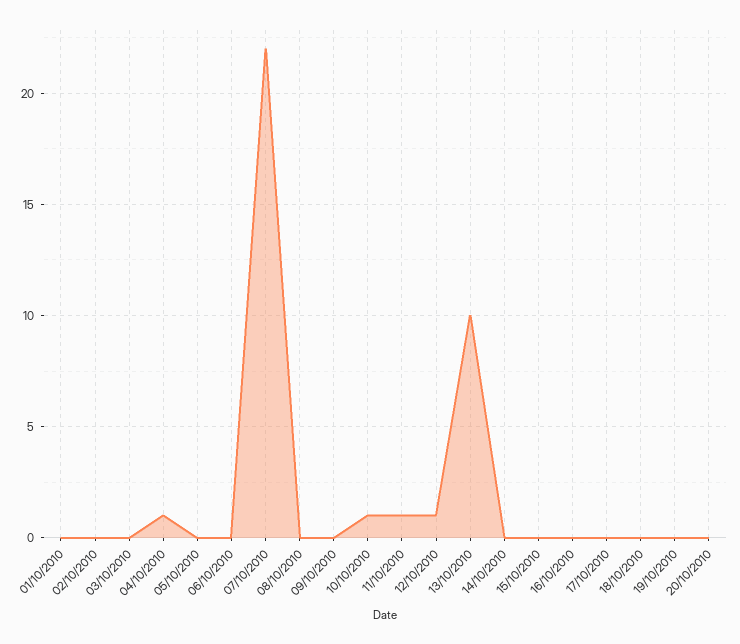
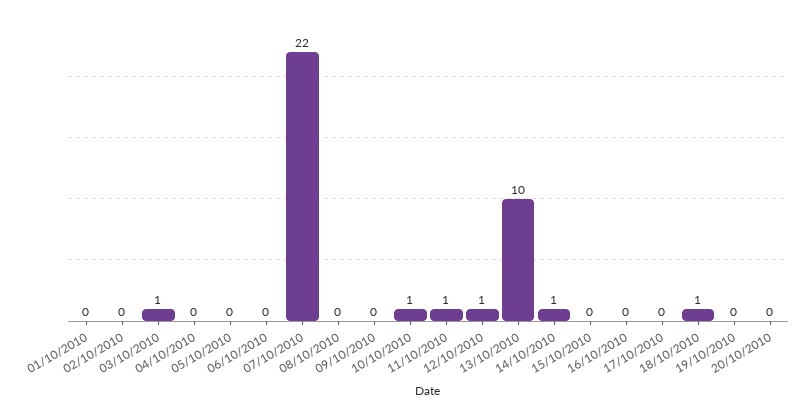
  {
    "01/10/2010": 0,
    "02/10/2010": 0,
-   "03/10/2010": 0,
+   "03/10/2010": 1,
-   "04/10/2010": 1,
+   "04/10/2010": 0,
    "05/10/2010": 0,
    "06/10/2010": 0,
    "07/10/2010": 22,
    "08/10/2010": 0,
    "09/10/2010": 0,
    "10/10/2010": 1,
    "11/10/2010": 1,
    "12/10/2010": 1,
    "13/10/2010": 10,
-   "14/10/2010": 0,
+   "14/10/2010": 1,
    "15/10/2010": 0,
    "16/10/2010": 0,
    "17/10/2010": 0,
-   "18/10/2010": 0,
+   "18/10/2010": 1,
    "19/10/2010": 0,
    "20/10/2010": 0
  }

